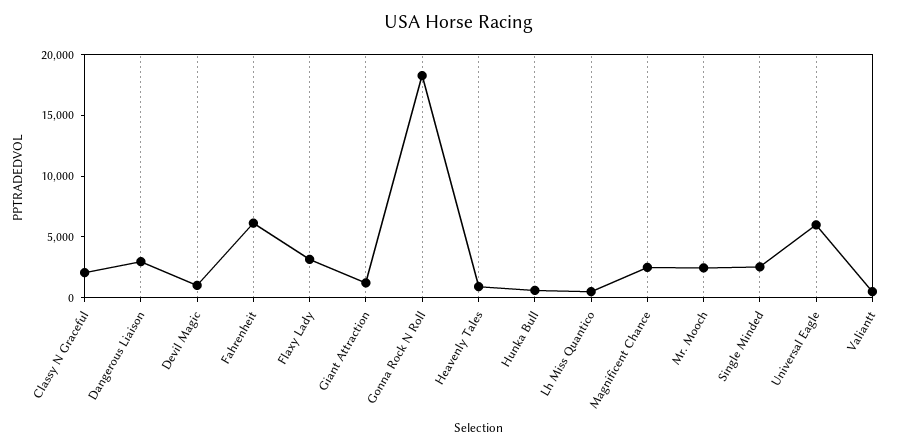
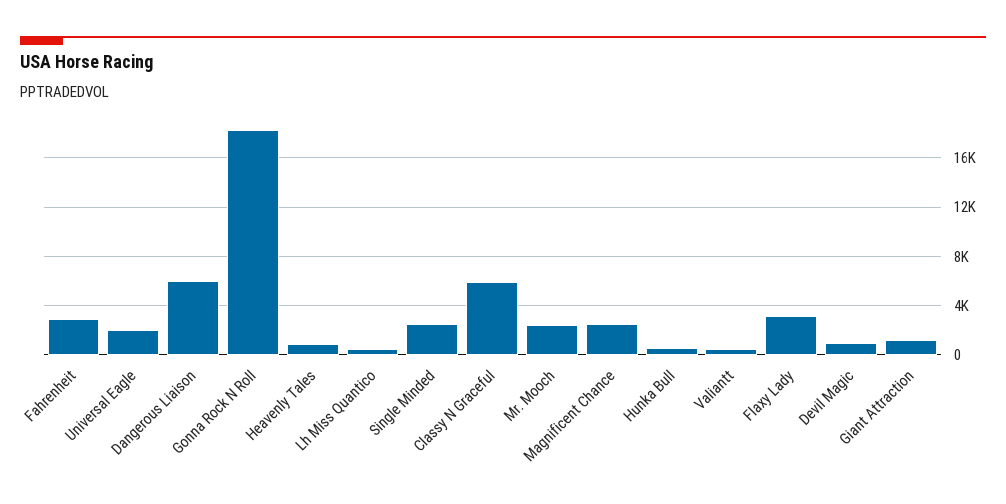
  {
-   "Classy N Graceful": 2000,
+   "Classy N Graceful": 6000,
-   "Dangerous Liaison": 3000,
+   "Dangerous Liaison": 6000,
    "Devil Magic": 1000,
-   "Fahrenheit": 6000,
+   "Fahrenheit": 3000,
    "Flaxy Lady": 3000,
    "Giant Attraction": 1000,
    "Gonna Rock N Roll": 18000,
    "Heavenly Tales": 1000,
    "Hunka Bull": 500,
    "Lh Miss Quantico": 500,
    "Magnificent Chance": 2500,
    "Mr. Mooch": 2500,
    "Single Minded": 2500,
-   "Universal Eagle": 6000,
+   "Universal Eagle": 2000,
    "Valiantt": 500
  }

